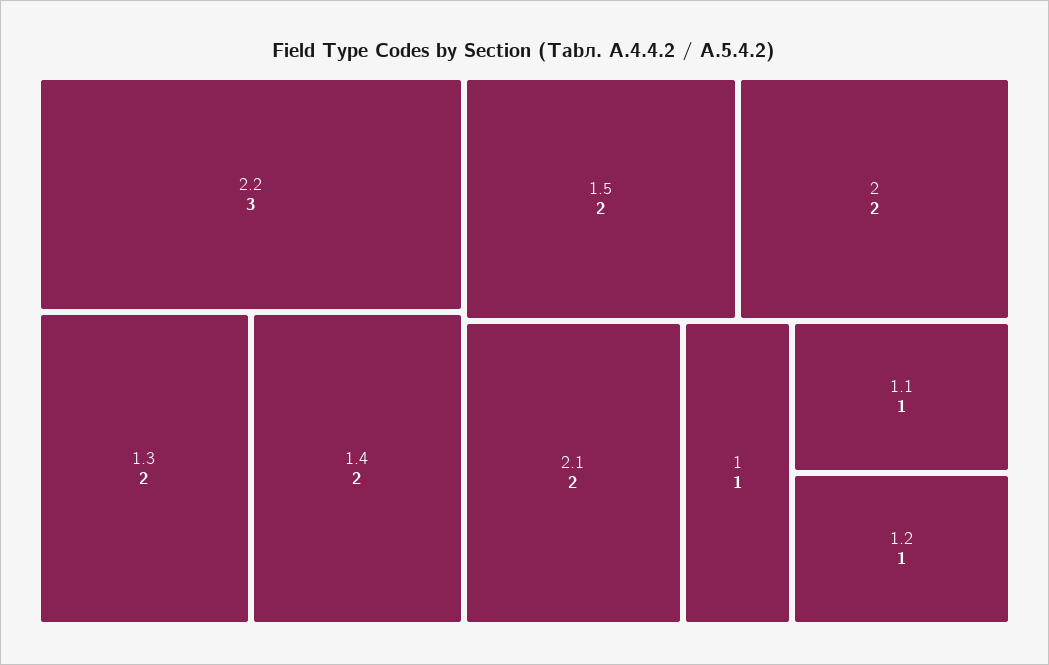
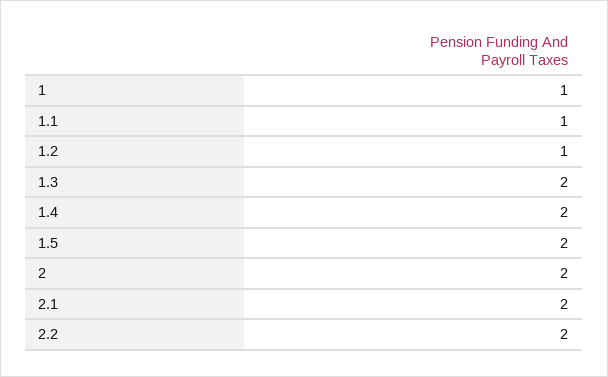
  {
-   "2.2": 3,
+   "2.2": 2,
    "1.3": 2,
    "1.4": 2,
    "1.5": 2,
    "2": 2,
    "2.1": 2,
    "1": 1,
    "1.1": 1,
    "1.2": 1
  }

